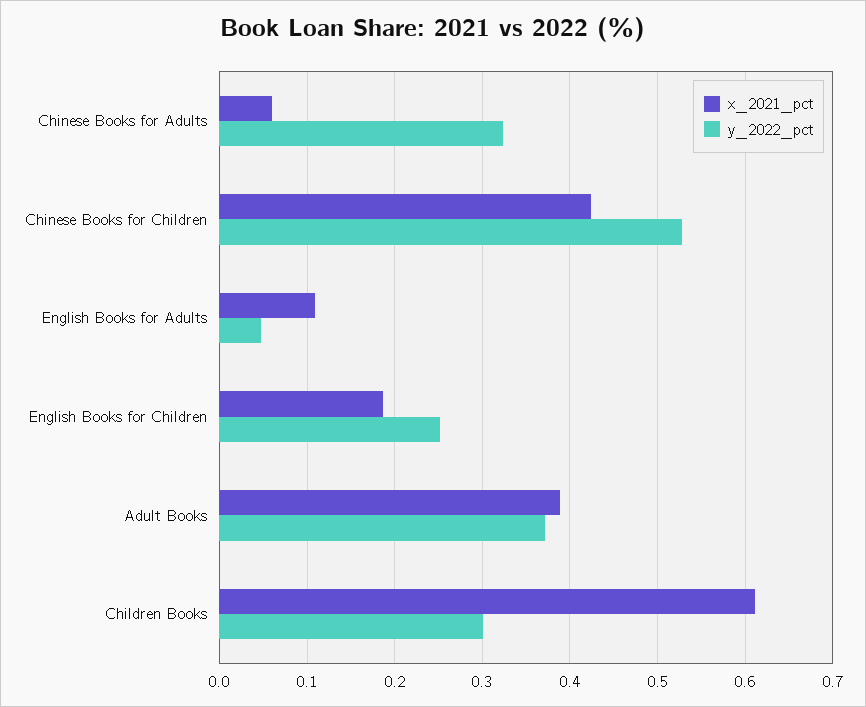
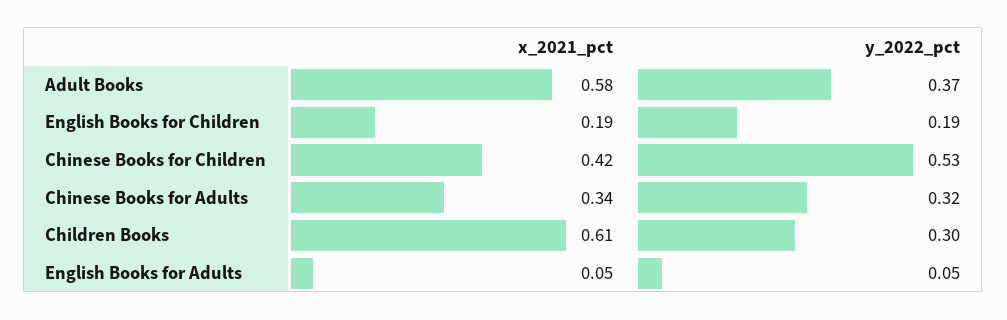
  {
    "x_2021_pct": {
-     "Chinese Books for Adults": 0.06,
+     "Chinese Books for Adults": 0.34,
      "Chinese Books for Children": 0.42,
-     "English Books for Adults": 0.11,
+     "English Books for Adults": 0.05,
      "English Books for Children": 0.19,
-     "Adult Books": 0.39,
+     "Adult Books": 0.58,
      "Children Books": 0.61
    },
    "y_2022_pct": {
      "Chinese Books for Adults": 0.32,
      "Chinese Books for Children": 0.53,
      "English Books for Adults": 0.05,
-     "English Books for Children": 0.25,
+     "English Books for Children": 0.19,
      "Adult Books": 0.37,
      "Children Books": 0.3
    }
  }

